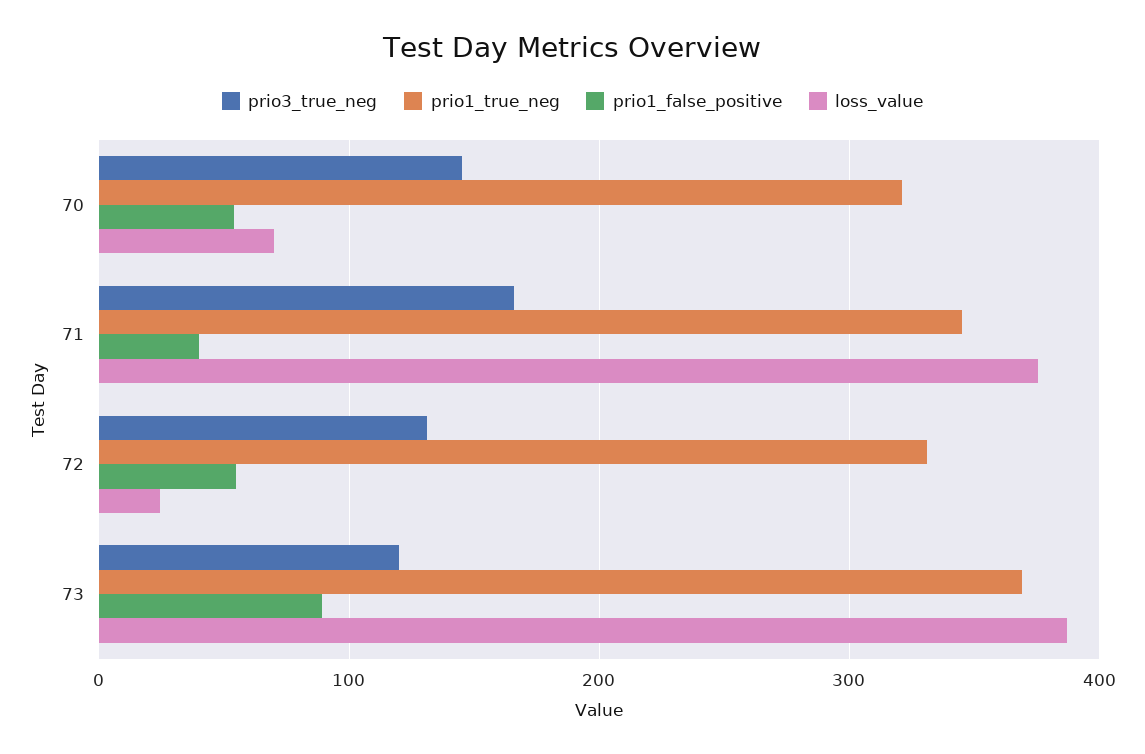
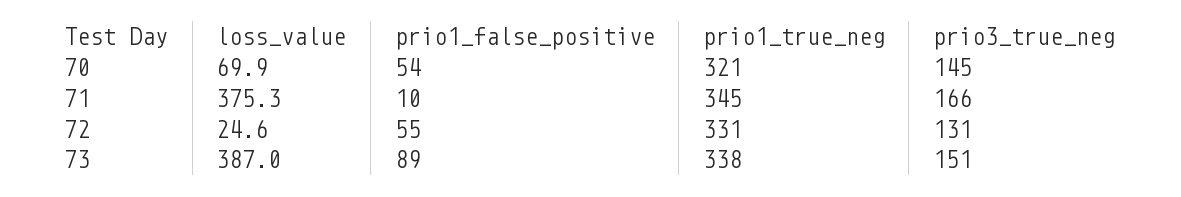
  {
    "prio3_true_neg": {
      "70": 145,
      "71": 166,
      "72": 131,
-     "73": 120
+     "73": 151
    },
    "prio1_true_neg": {
      "70": 321,
      "71": 345,
      "72": 331,
-     "73": 370
+     "73": 338
    },
    "prio1_false_positive": {
      "70": 54,
-     "71": 40,
+     "71": 10,
      "72": 55,
      "73": 89
    },
    "loss_value": {
      "70": 69.9,
      "71": 375.3,
      "72": 24.6,
      "73": 387
    }
  }

